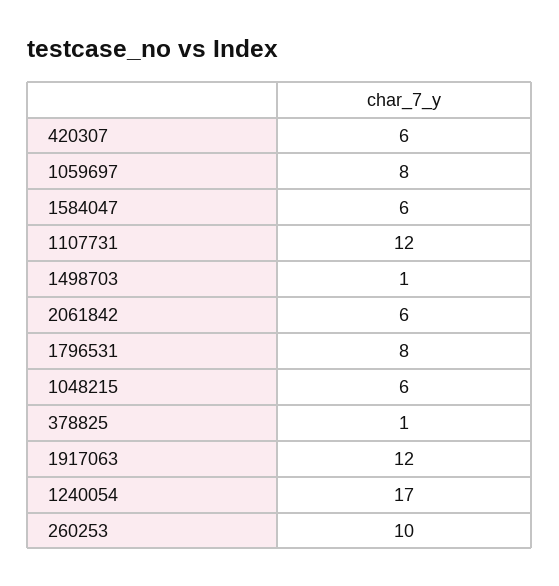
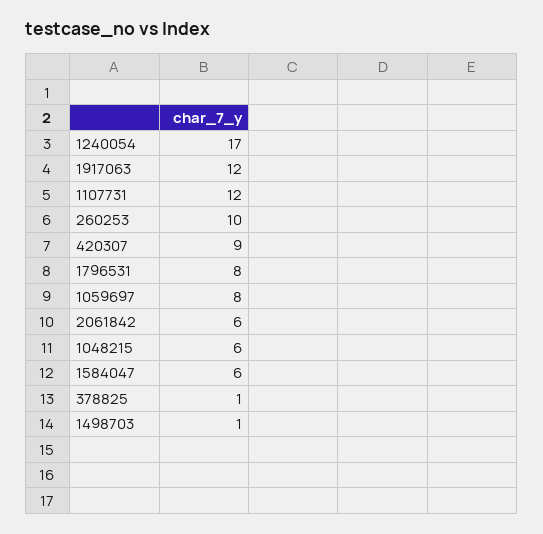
  {
-   "420307": 6,
+   "420307": 9,
    "1059697": 8,
    "1584047": 6,
    "1107731": 12,
    "1498703": 1,
    "2061842": 6,
    "1796531": 8,
    "1048215": 6,
    "378825": 1,
    "1917063": 12,
    "1240054": 17,
    "260253": 10
  }

